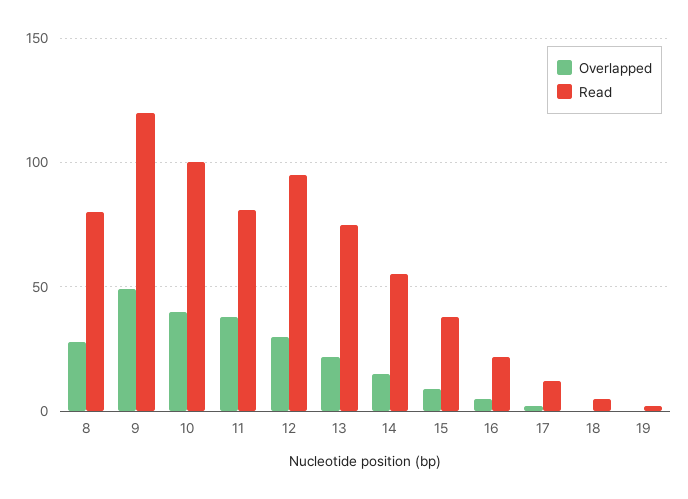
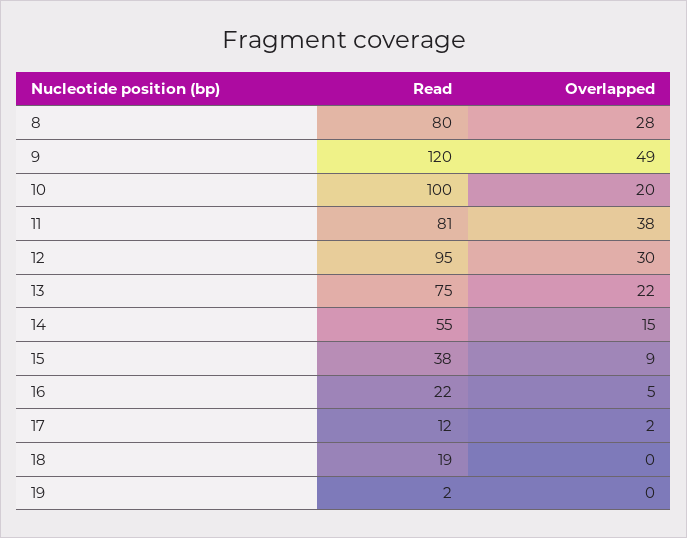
  {
    "Overlapped": {
      "8": 28,
      "9": 49,
-     "10": 40,
+     "10": 20,
      "11": 38,
      "12": 30,
      "13": 22,
      "14": 15,
      "15": 9,
      "16": 5,
      "17": 2,
      "18": 0,
      "19": 0
    },
    "Read": {
      "8": 80,
      "9": 120,
      "10": 100,
      "11": 81,
      "12": 95,
      "13": 75,
      "14": 55,
      "15": 38,
      "16": 22,
      "17": 12,
-     "18": 5,
+     "18": 19,
      "19": 2
    }
  }

